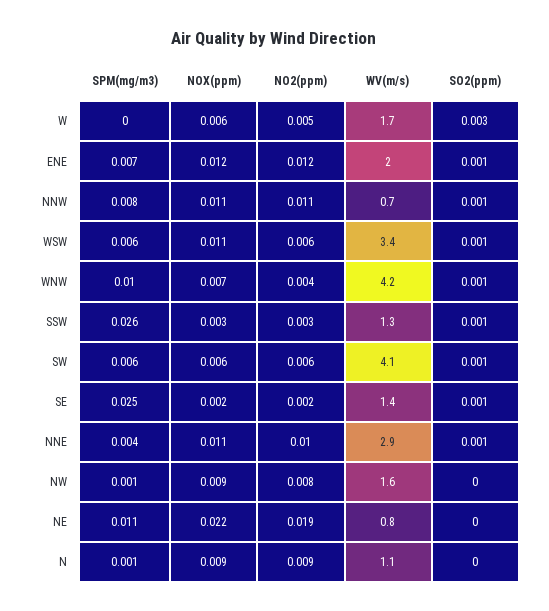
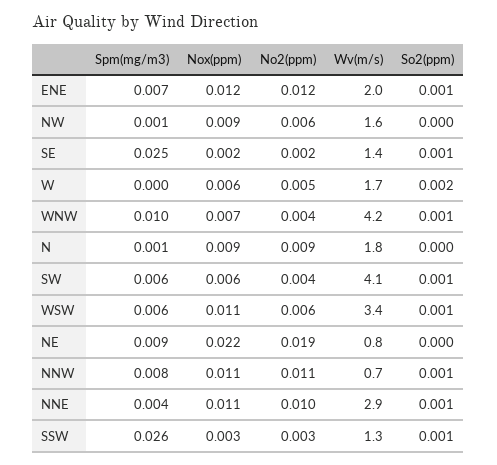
  {
    "SPM(mg/m3)": {
      "W": 0,
      "ENE": 0.007,
      "NNW": 0.008,
      "WSW": 0.006,
      "WNW": 0.01,
      "SSW": 0.026,
      "SW": 0.006,
      "SE": 0.025,
      "NNE": 0.004,
      "NW": 0.001,
-     "NE": 0.011,
+     "NE": 0.009,
      "N": 0.001
    },
    "NOX(ppm)": {
      "W": 0.006,
      "ENE": 0.012,
      "NNW": 0.011,
      "WSW": 0.011,
      "WNW": 0.007,
      "SSW": 0.003,
      "SW": 0.006,
      "SE": 0.002,
      "NNE": 0.011,
      "NW": 0.009,
      "NE": 0.022,
      "N": 0.009
    },
    "NO2(ppm)": {
      "W": 0.005,
      "ENE": 0.012,
      "NNW": 0.011,
      "WSW": 0.006,
      "WNW": 0.004,
      "SSW": 0.003,
-     "SW": 0.006,
+     "SW": 0.004,
      "SE": 0.002,
      "NNE": 0.01,
-     "NW": 0.008,
+     "NW": 0.006,
      "NE": 0.019,
      "N": 0.009
    },
    "WV(m/s)": {
      "W": 1.7,
      "ENE": 2,
      "NNW": 0.7,
      "WSW": 3.4,
      "WNW": 4.2,
      "SSW": 1.3,
      "SW": 4.1,
      "SE": 1.4,
      "NNE": 2.9,
      "NW": 1.6,
      "NE": 0.8,
-     "N": 1.1
+     "N": 1.8
    },
    "SO2(ppm)": {
-     "W": 0.003,
+     "W": 0.002,
      "ENE": 0.001,
      "NNW": 0.001,
      "WSW": 0.001,
      "WNW": 0.001,
      "SSW": 0.001,
      "SW": 0.001,
      "SE": 0.001,
      "NNE": 0.001,
      "NW": 0,
      "NE": 0,
      "N": 0
    }
  }

